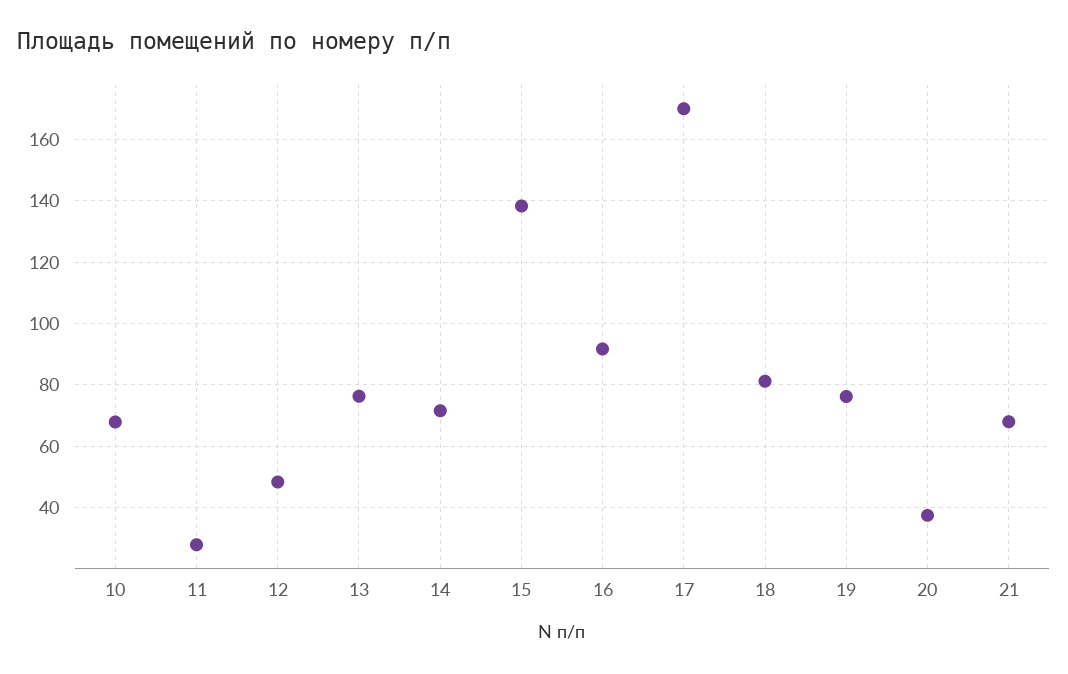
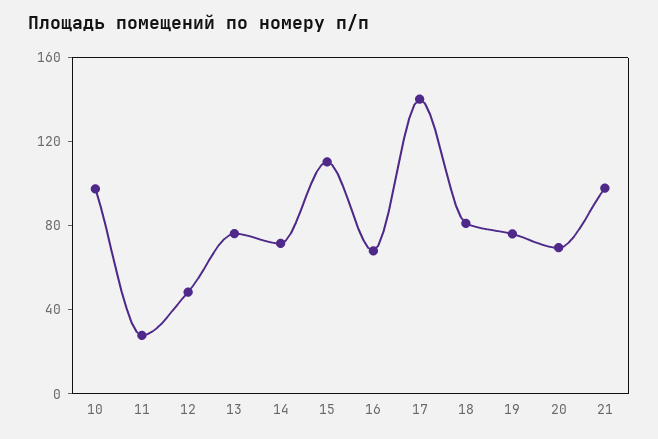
  {
-   "10": 68,
+   "10": 100,
    "11": 28,
    "12": 48,
    "13": 76,
    "14": 72,
-   "15": 138,
+   "15": 110,
-   "16": 92,
+   "16": 70,
-   "17": 170,
+   "17": 140,
    "18": 82,
    "19": 76,
-   "20": 38,
+   "20": 70,
-   "21": 68
+   "21": 100
  }

